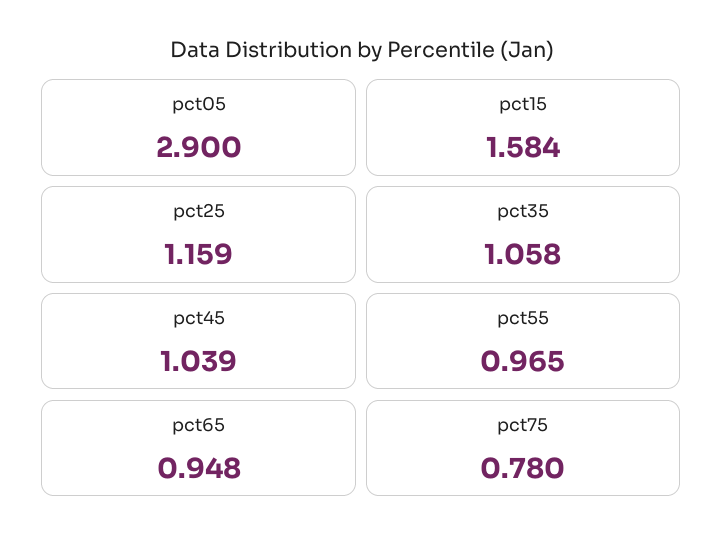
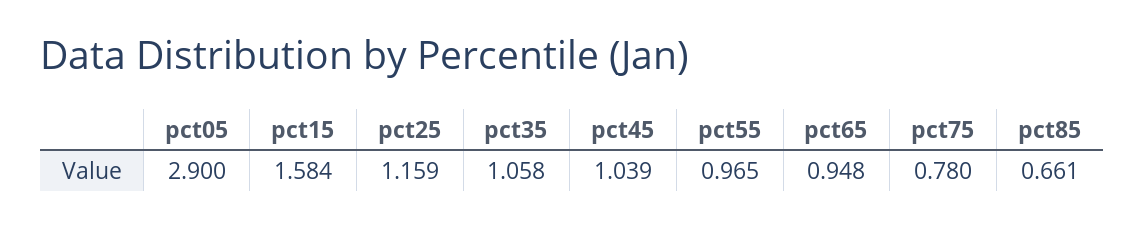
  {
    "pct05": 2.9,
    "pct15": 1.584,
    "pct25": 1.159,
    "pct35": 1.058,
    "pct45": 1.039,
    "pct55": 0.965,
    "pct65": 0.948,
-   "pct75": 0.78
+   "pct75": 0.78,
+   "pct85": 0.661
  }

